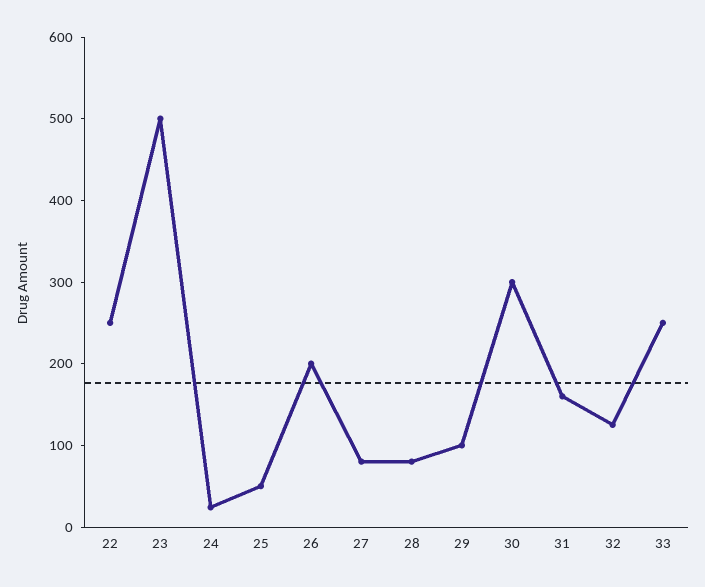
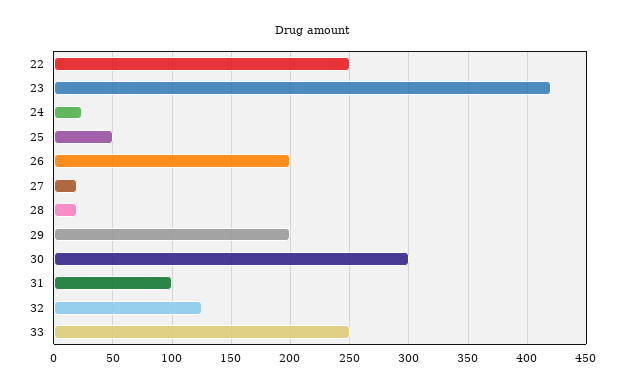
  {
    "22": 250,
-   "23": 500,
+   "23": 420,
    "24": 20,
    "25": 50,
    "26": 200,
-   "27": 80,
+   "27": 20,
-   "28": 80,
+   "28": 20,
-   "29": 100,
+   "29": 200,
    "30": 300,
-   "31": 160,
+   "31": 100,
    "32": 130,
    "33": 250
  }

